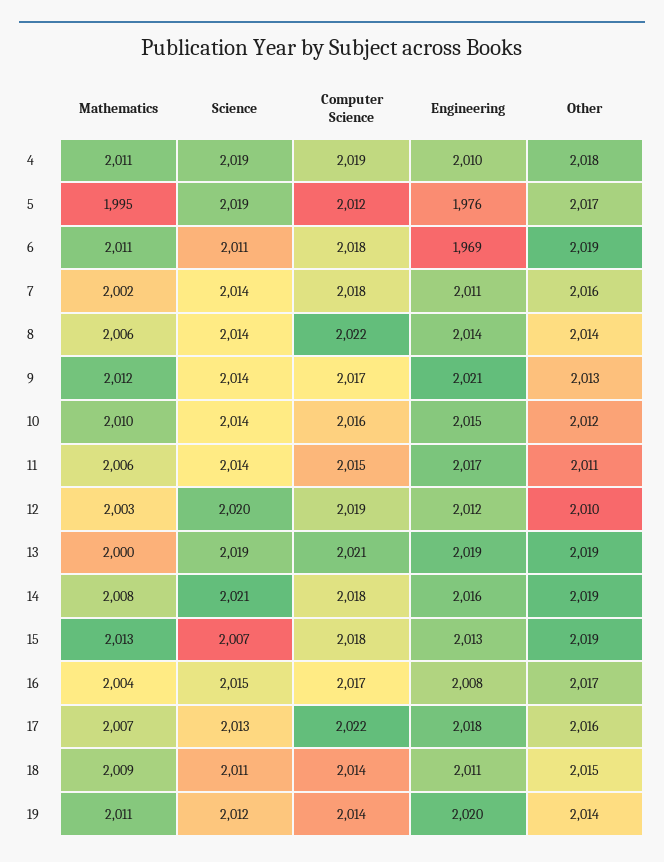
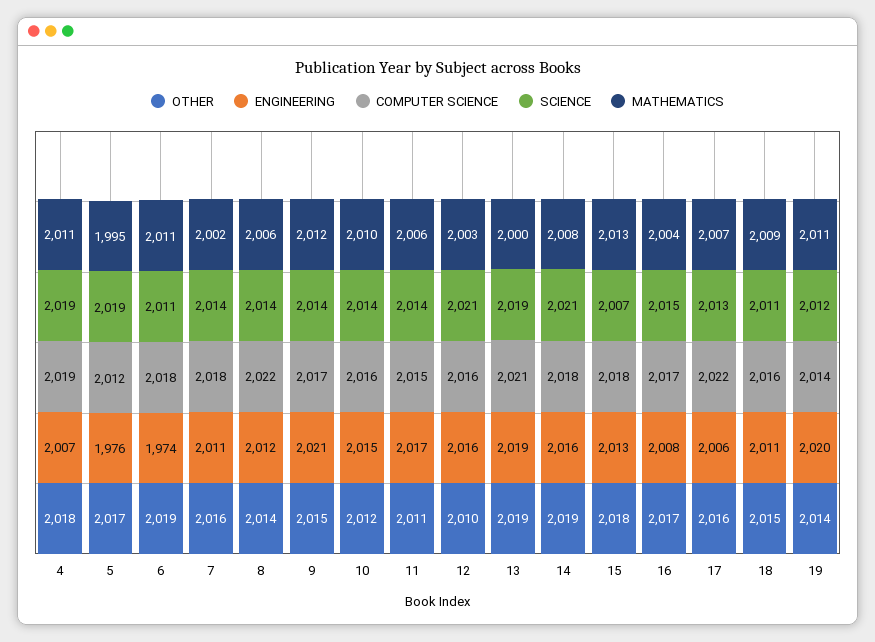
  {
    "Mathematics": {
      "4": 2011,
      "5": 1995,
      "6": 2011,
      "7": 2002,
      "8": 2006,
      "9": 2012,
      "10": 2010,
      "11": 2006,
      "12": 2003,
      "13": 2000,
      "14": 2008,
      "15": 2013,
      "16": 2004,
      "17": 2007,
      "18": 2009,
      "19": 2011
    },
    "Science": {
      "4": 2019,
      "5": 2019,
      "6": 2011,
      "7": 2014,
      "8": 2014,
      "9": 2014,
      "10": 2014,
      "11": 2014,
-     "12": 2020,
+     "12": 2021,
      "13": 2019,
      "14": 2021,
      "15": 2007,
      "16": 2015,
      "17": 2013,
      "18": 2011,
      "19": 2012
    },
    "Computer Science": {
      "4": 2019,
      "5": 2012,
      "6": 2018,
      "7": 2018,
      "8": 2022,
      "9": 2017,
      "10": 2016,
      "11": 2015,
-     "12": 2019,
+     "12": 2016,
      "13": 2021,
      "14": 2018,
      "15": 2018,
      "16": 2017,
      "17": 2022,
-     "18": 2014,
+     "18": 2016,
      "19": 2014
    },
    "Engineering": {
-     "4": 2010,
+     "4": 2007,
      "5": 1976,
-     "6": 1969,
+     "6": 1974,
      "7": 2011,
-     "8": 2014,
+     "8": 2012,
      "9": 2021,
      "10": 2015,
      "11": 2017,
-     "12": 2012,
+     "12": 2016,
      "13": 2019,
      "14": 2016,
      "15": 2013,
      "16": 2008,
-     "17": 2018,
+     "17": 2006,
      "18": 2011,
      "19": 2020
    },
    "Other": {
      "4": 2018,
      "5": 2017,
      "6": 2019,
      "7": 2016,
      "8": 2014,
-     "9": 2013,
+     "9": 2015,
      "10": 2012,
      "11": 2011,
      "12": 2010,
      "13": 2019,
      "14": 2019,
-     "15": 2019,
+     "15": 2018,
      "16": 2017,
      "17": 2016,
      "18": 2015,
      "19": 2014
    }
  }

